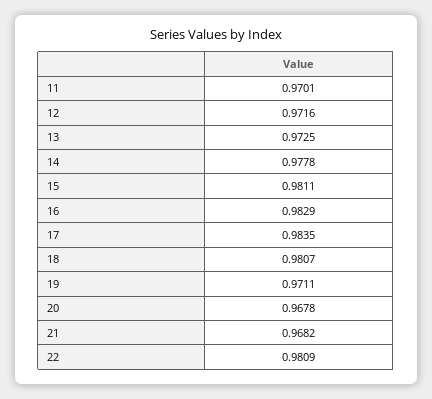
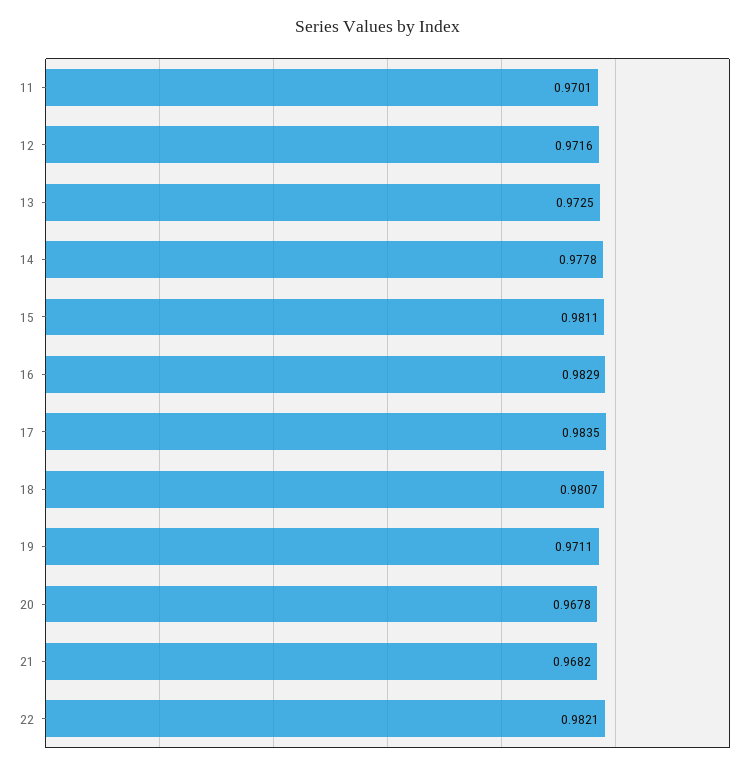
  {
    "11": 0.9701,
    "12": 0.9716,
    "13": 0.9725,
    "14": 0.9778,
    "15": 0.9811,
    "16": 0.9829,
    "17": 0.9835,
    "18": 0.9807,
    "19": 0.9711,
    "20": 0.9678,
    "21": 0.9682,
-   "22": 0.9809
+   "22": 0.9821
  }

